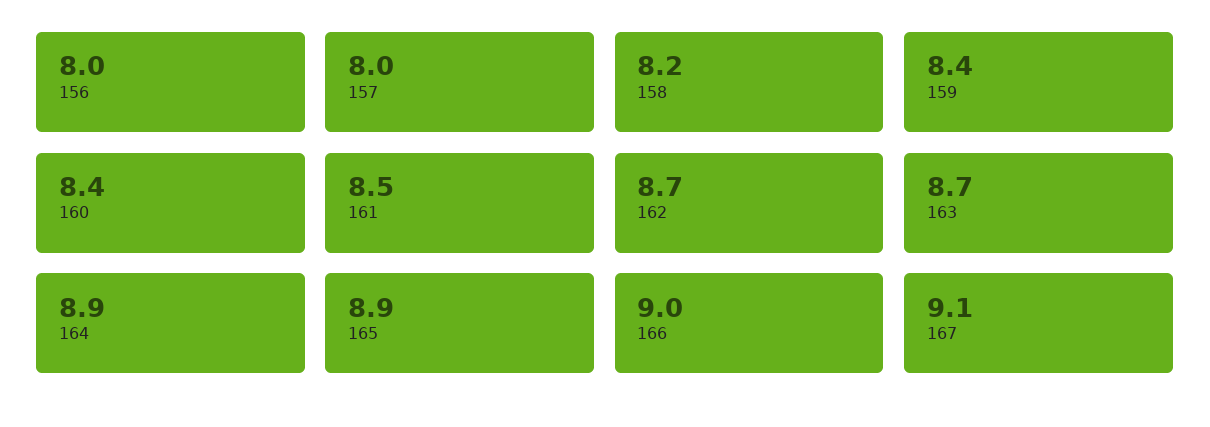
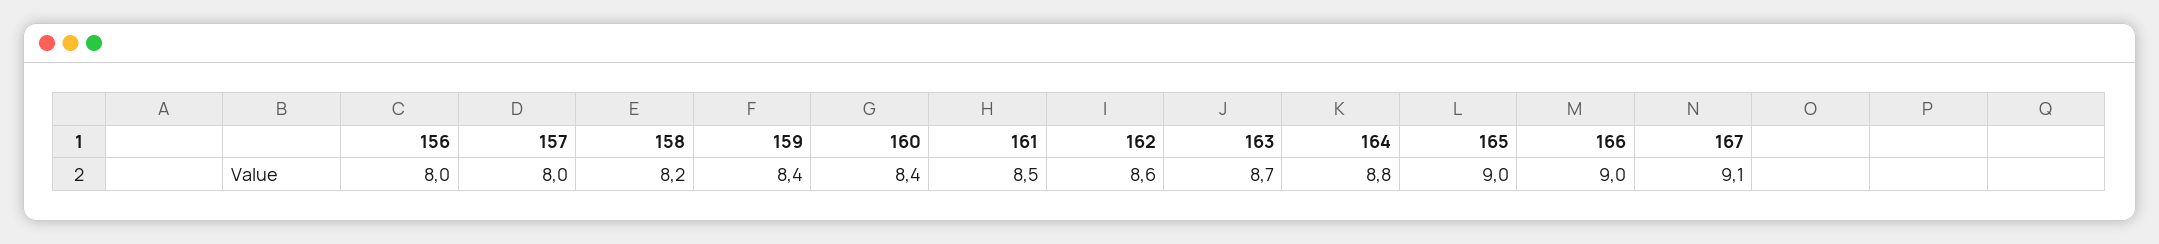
  {
    "156": 8,
    "157": 8,
    "158": 8.2,
    "159": 8.4,
    "160": 8.4,
    "161": 8.5,
-   "162": 8.7,
+   "162": 8.6,
    "163": 8.7,
-   "164": 8.9,
+   "164": 8.8,
-   "165": 8.9,
+   "165": 9,
    "166": 9,
    "167": 9.1
  }

